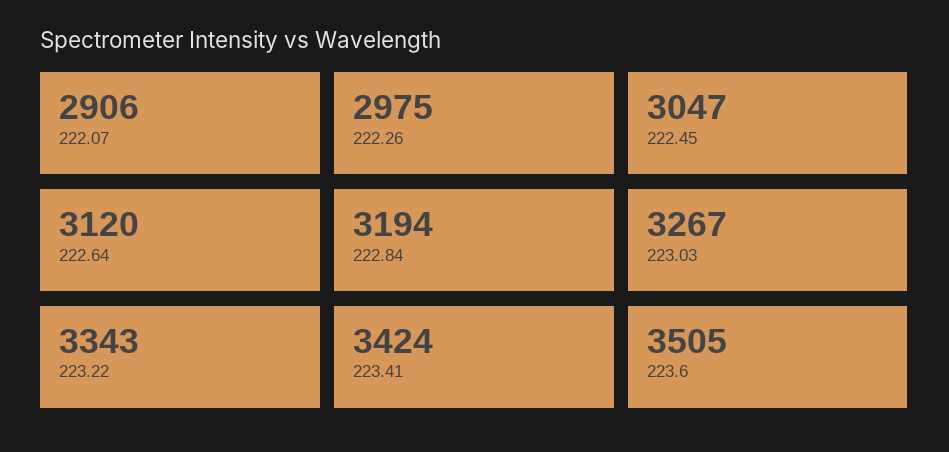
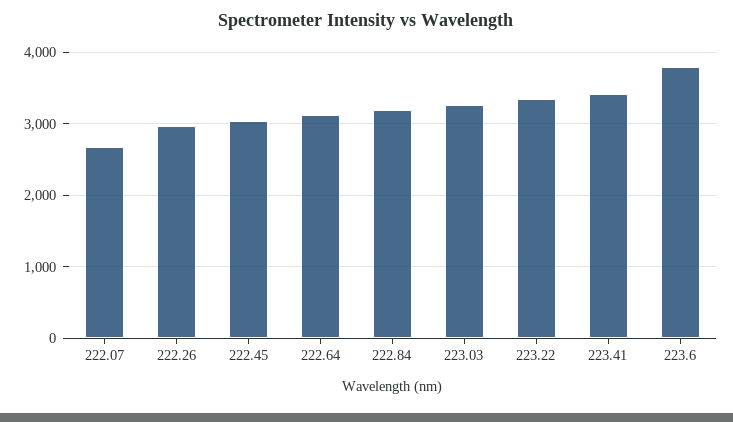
  {
-   "222.07": 2906,
+   "222.07": 2700,
    "222.26": 2975,
    "222.45": 3047,
    "222.64": 3120,
    "222.84": 3194,
    "223.03": 3267,
    "223.22": 3343,
    "223.41": 3424,
-   "223.6": 3505
+   "223.6": 3800
  }

